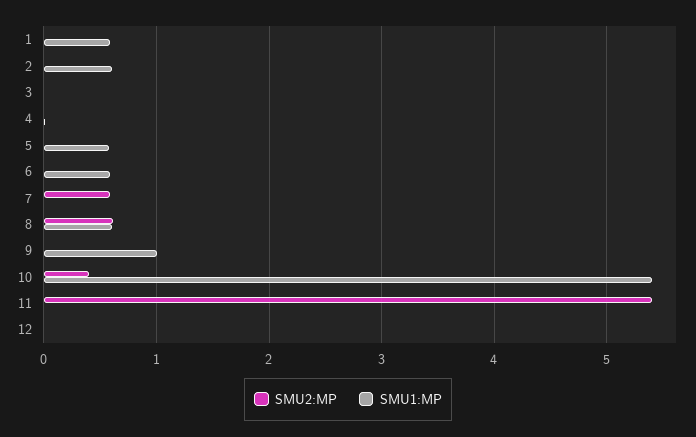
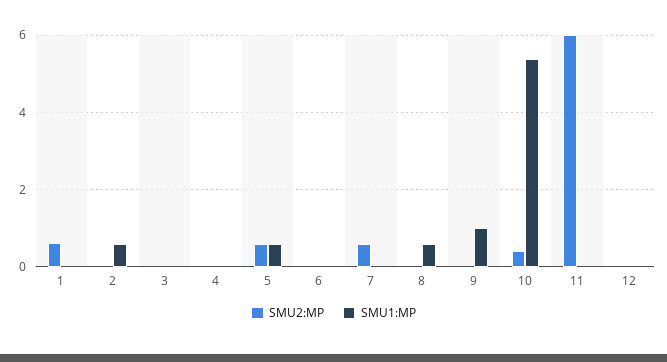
  {
    "SMU2:MP": {
-     "1": 0,
+     "1": 0.6,
      "2": 0,
      "3": 0,
      "4": 0,
-     "5": 0,
+     "5": 0.6,
      "6": 0,
      "7": 0.6,
-     "8": 0.6,
+     "8": 0,
      "9": 0,
      "10": 0.4,
-     "11": 5.4,
+     "11": 6,
      "12": 0
    },
    "SMU1:MP": {
-     "1": 0.6,
+     "1": 0,
      "2": 0.6,
      "3": 0,
      "4": 0,
      "5": 0.6,
-     "6": 0.6,
+     "6": 0,
      "7": 0,
      "8": 0.6,
      "9": 1,
      "10": 5.4,
      "11": 0,
      "12": 0
    }
  }

